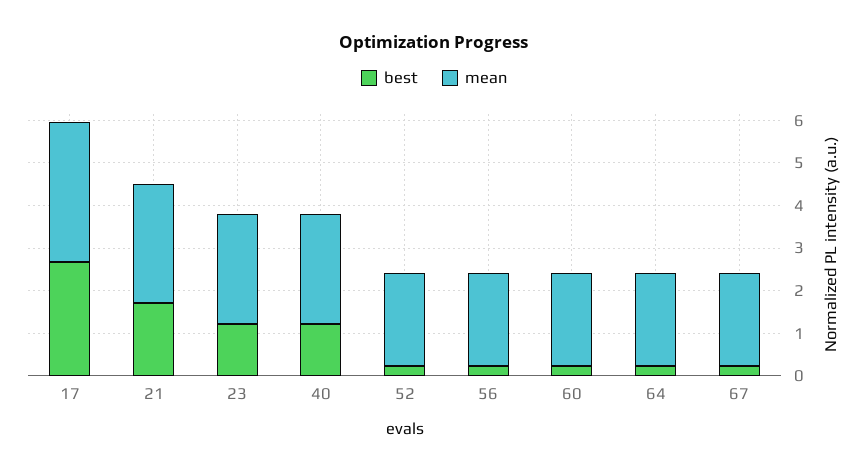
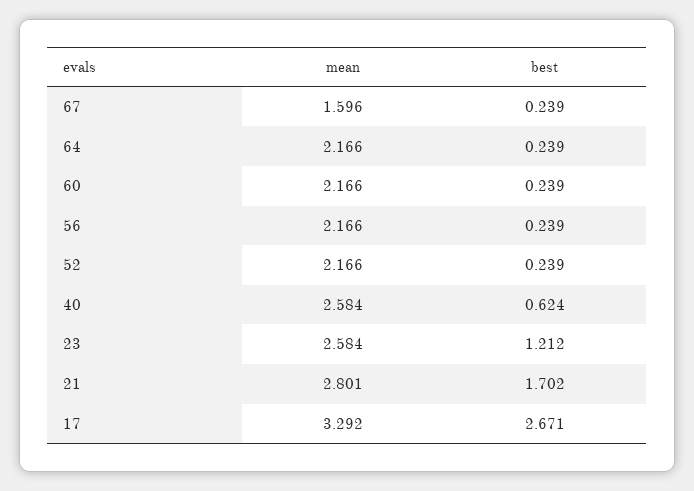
  {
    "best": {
      "17": 2.671,
      "21": 1.702,
      "23": 1.212,
-     "40": 1.2,
+     "40": 0.624,
      "52": 0.239,
      "56": 0.239,
      "60": 0.239,
      "64": 0.239,
      "67": 0.239
    },
    "mean": {
      "17": 3.292,
      "21": 2.801,
      "23": 2.584,
      "40": 2.584,
      "52": 2.166,
      "56": 2.166,
      "60": 2.166,
      "64": 2.166,
-     "67": 2.2
+     "67": 1.596
    }
  }

